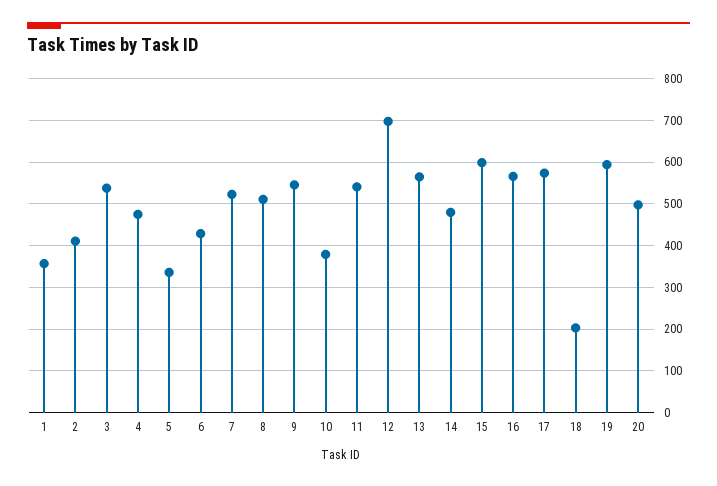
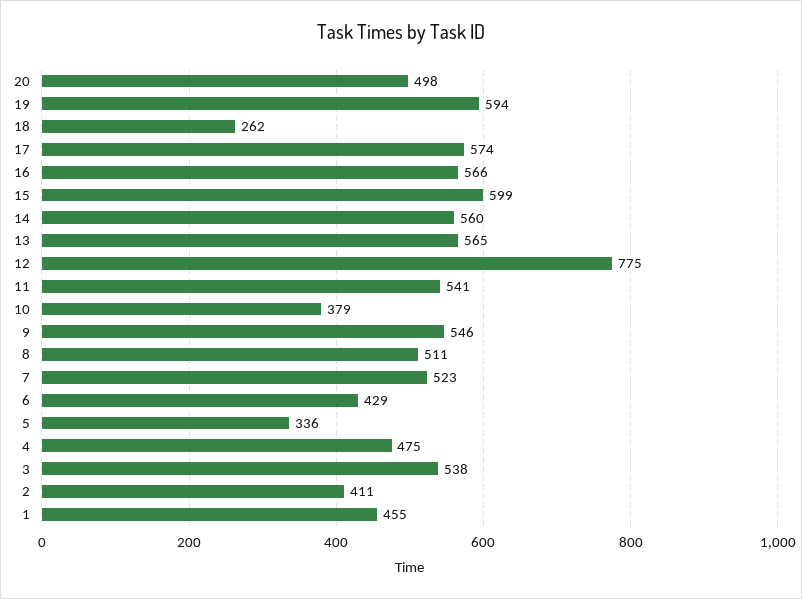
  {
-   "1": 360,
+   "1": 455,
    "2": 411,
    "3": 538,
    "4": 475,
    "5": 336,
    "6": 429,
    "7": 523,
    "8": 511,
    "9": 546,
    "10": 379,
    "11": 541,
-   "12": 700,
+   "12": 775,
    "13": 565,
-   "14": 480,
+   "14": 560,
    "15": 599,
    "16": 566,
    "17": 574,
-   "18": 200,
+   "18": 262,
    "19": 594,
    "20": 498
  }

